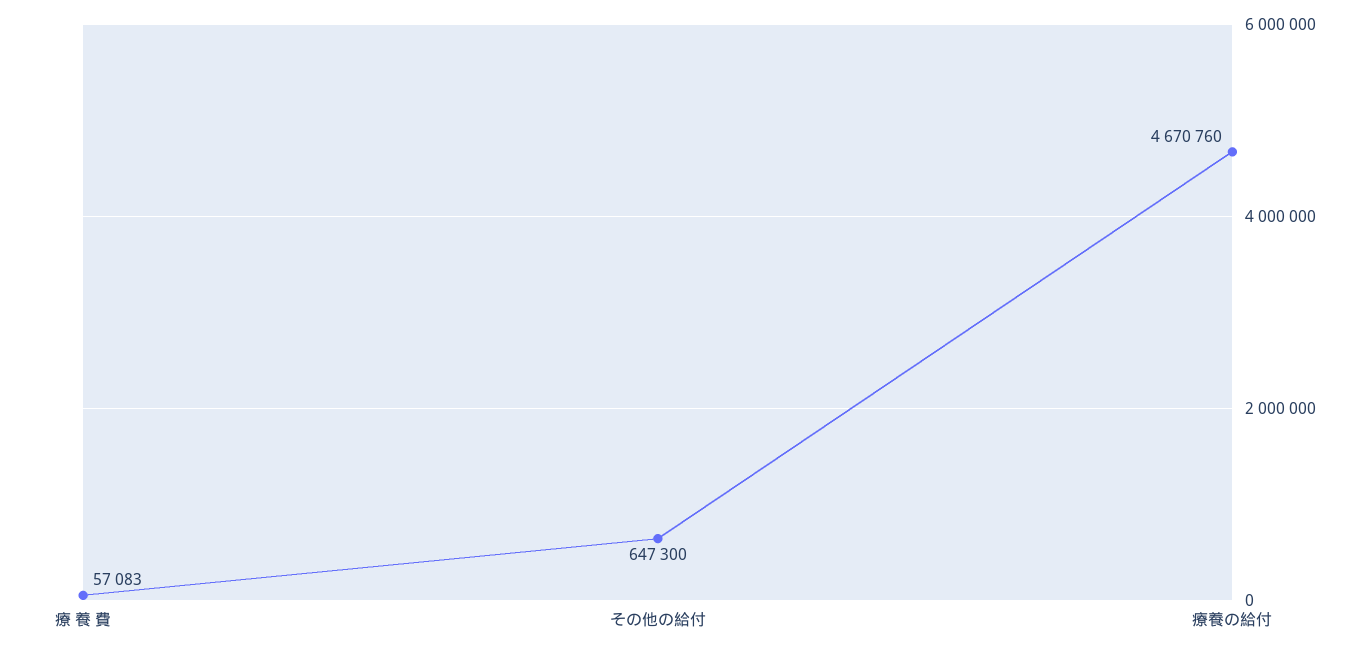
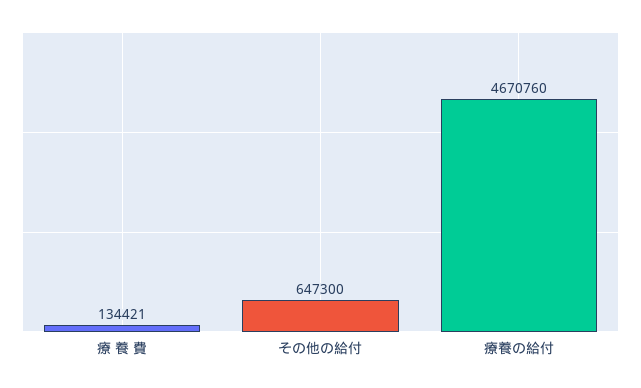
  {
-   "療 養 費": 57083,
+   "療 養 費": 134421,
    "その他の給付": 647300,
    "療養の給付": 4670760
  }

